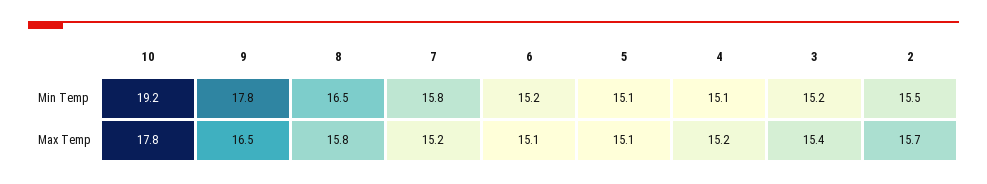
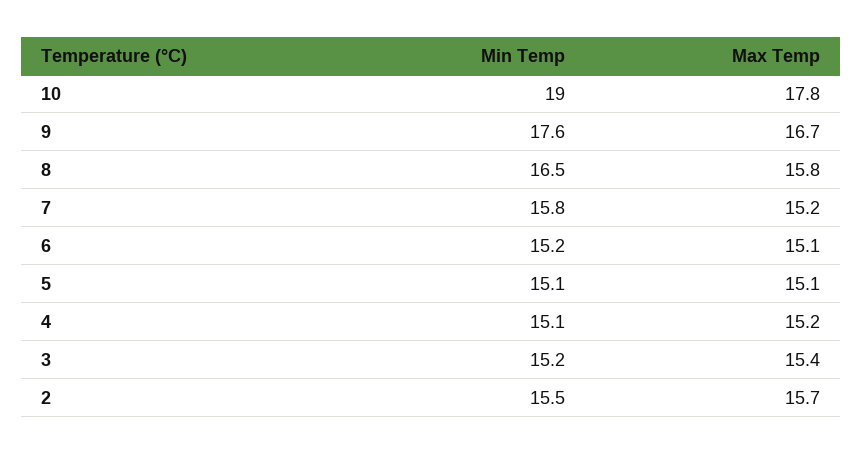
  {
    "10": {
-     "Min Temp": 19.2,
+     "Min Temp": 19,
      "Max Temp": 17.8
    },
    "9": {
-     "Min Temp": 17.8,
+     "Min Temp": 17.6,
-     "Max Temp": 16.5
+     "Max Temp": 16.7
    },
    "8": {
      "Min Temp": 16.5,
      "Max Temp": 15.8
    },
    "7": {
      "Min Temp": 15.8,
      "Max Temp": 15.2
    },
    "6": {
      "Min Temp": 15.2,
      "Max Temp": 15.1
    },
    "5": {
      "Min Temp": 15.1,
      "Max Temp": 15.1
    },
    "4": {
      "Min Temp": 15.1,
      "Max Temp": 15.2
    },
    "3": {
      "Min Temp": 15.2,
      "Max Temp": 15.4
    },
    "2": {
      "Min Temp": 15.5,
      "Max Temp": 15.7
    }
  }

